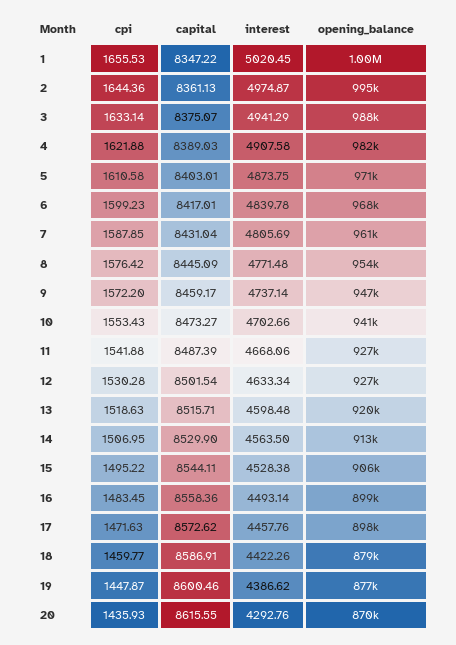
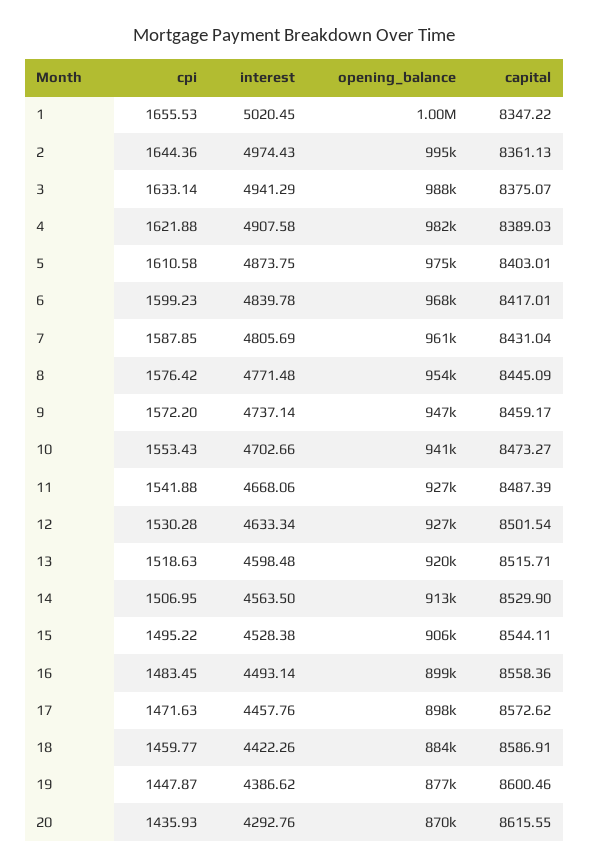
  {
    "cpi": {
      "1": 1655.53,
      "2": 1644.36,
      "3": 1633.14,
      "4": 1621.88,
      "5": 1610.58,
      "6": 1599.23,
      "7": 1587.85,
      "8": 1576.42,
      "9": 1572.2,
      "10": 1553.43,
      "11": 1541.88,
      "12": 1530.28,
      "13": 1518.63,
      "14": 1506.95,
      "15": 1495.22,
      "16": 1483.45,
      "17": 1471.63,
      "18": 1459.77,
      "19": 1447.87,
      "20": 1435.93
    },
    "capital": {
      "1": 8347.22,
      "2": 8361.13,
      "3": 8375.07,
      "4": 8389.03,
      "5": 8403.01,
      "6": 8417.01,
      "7": 8431.04,
      "8": 8445.09,
      "9": 8459.17,
      "10": 8473.27,
      "11": 8487.39,
      "12": 8501.54,
      "13": 8515.71,
      "14": 8529.9,
      "15": 8544.11,
      "16": 8558.36,
      "17": 8572.62,
      "18": 8586.91,
      "19": 8600.46,
      "20": 8615.55
    },
    "interest": {
      "1": 5020.45,
-     "2": 4974.87,
+     "2": 4974.43,
      "3": 4941.29,
      "4": 4907.58,
      "5": 4873.75,
      "6": 4839.78,
      "7": 4805.69,
      "8": 4771.48,
      "9": 4737.14,
      "10": 4702.66,
      "11": 4668.06,
      "12": 4633.34,
      "13": 4598.48,
      "14": 4563.5,
      "15": 4528.38,
      "16": 4493.14,
      "17": 4457.76,
      "18": 4422.26,
      "19": 4386.62,
      "20": 4292.76
    },
    "opening_balance": {
      "1": 1000000,
      "2": 995000,
      "3": 988000,
      "4": 982000,
-     "5": 971000,
+     "5": 975000,
      "6": 968000,
      "7": 961000,
      "8": 954000,
      "9": 947000,
      "10": 941000,
      "11": 927000,
      "12": 927000,
      "13": 920000,
      "14": 913000,
      "15": 906000,
      "16": 899000,
      "17": 898000,
-     "18": 879000,
+     "18": 884000,
      "19": 877000,
      "20": 870000
    }
  }

